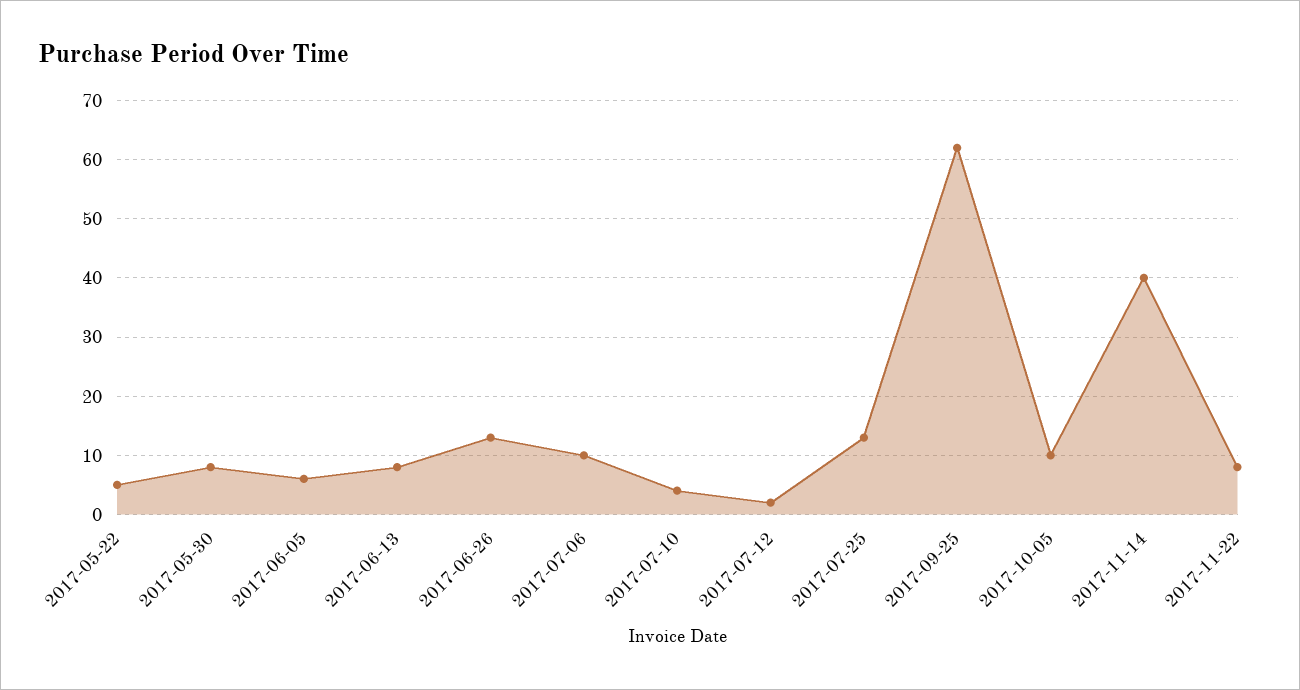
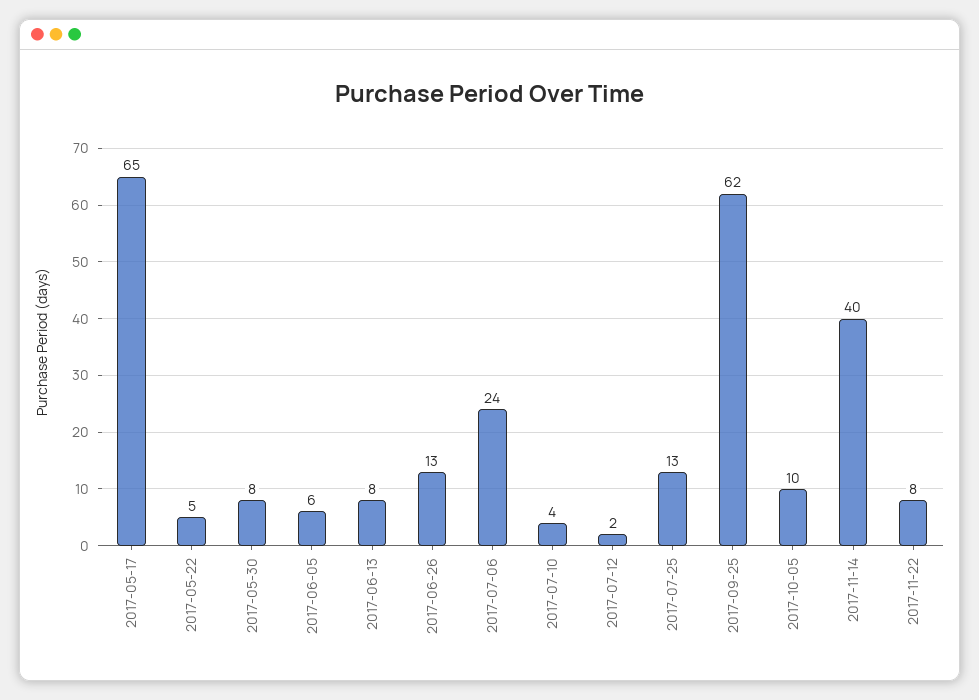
  {
    "2017-05-22": 5,
    "2017-05-30": 8,
    "2017-06-05": 6,
    "2017-06-13": 8,
    "2017-06-26": 13,
-   "2017-07-06": 10,
+   "2017-07-06": 24,
    "2017-07-10": 4,
    "2017-07-12": 2,
    "2017-07-25": 13,
    "2017-09-25": 62,
    "2017-10-05": 10,
    "2017-11-14": 40,
-   "2017-11-22": 8
+   "2017-11-22": 8,
+   "2017-05-17": 65
  }

